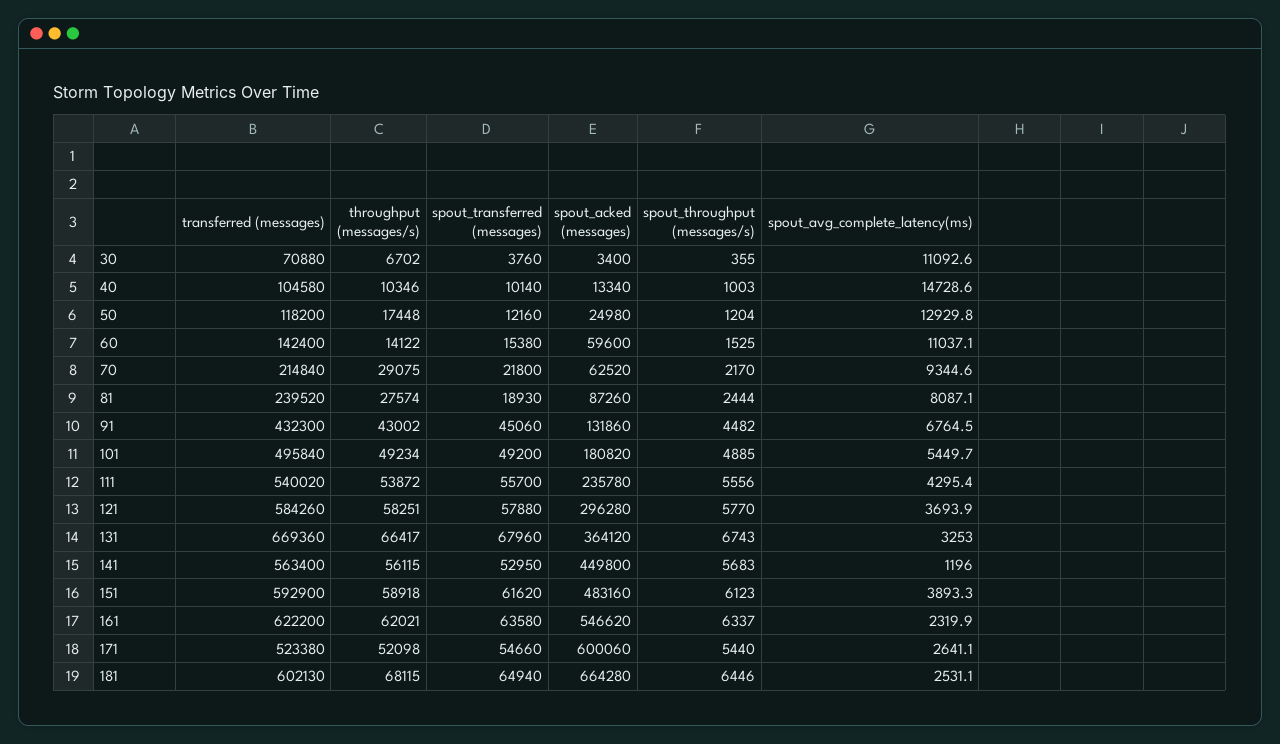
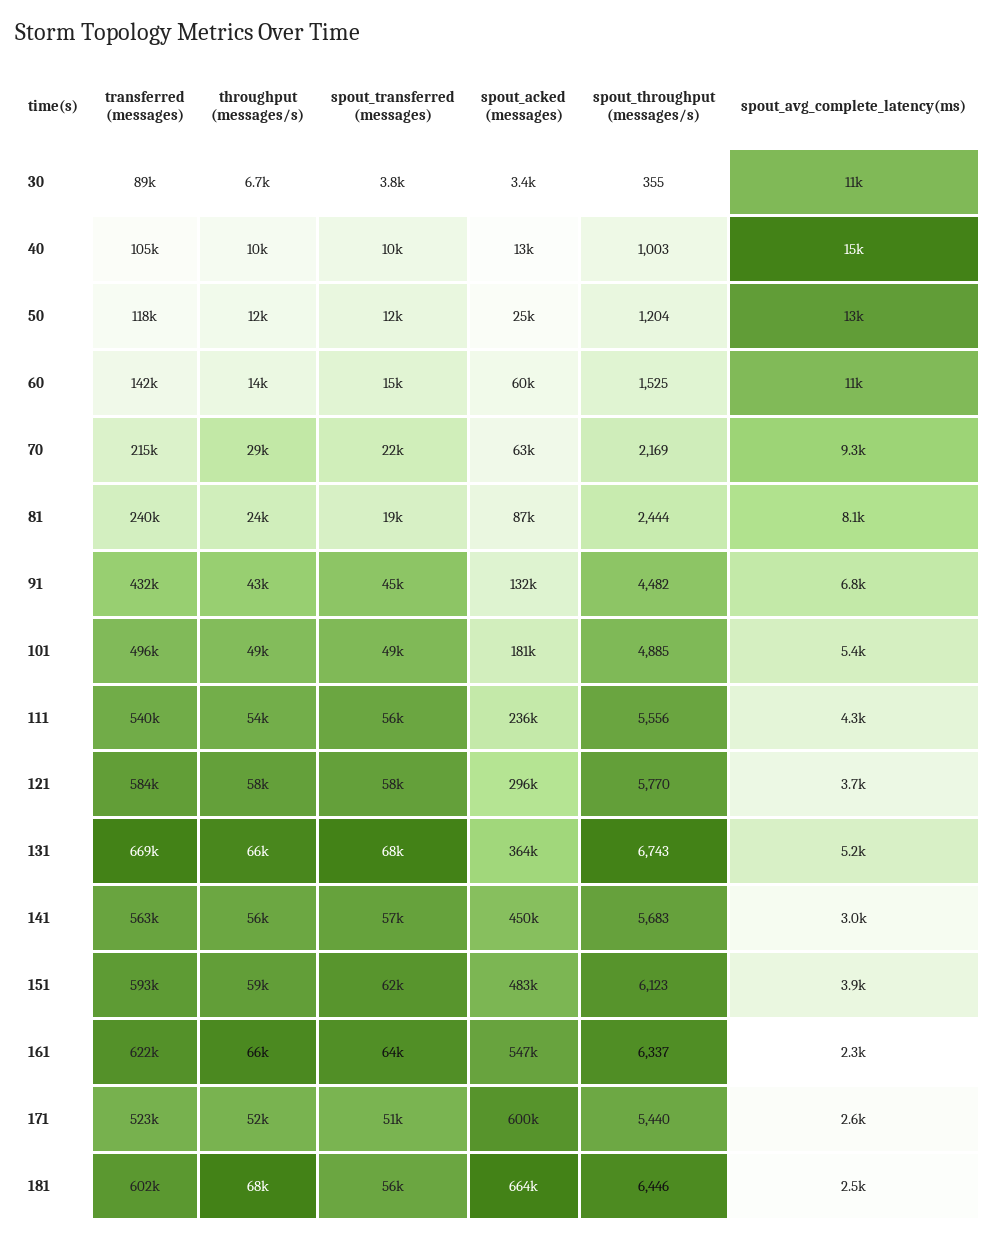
  {
    "transferred (messages)": {
-     "30": 70880,
+     "30": 89000,
      "40": 104580,
      "50": 118200,
      "60": 142400,
      "70": 214840,
      "81": 239520,
      "91": 432300,
      "101": 495840,
      "111": 540020,
      "121": 584260,
      "131": 669360,
      "141": 563400,
      "151": 592900,
      "161": 622200,
      "171": 523380,
      "181": 602130
    },
    "throughput (messages/s)": {
      "30": 6702,
      "40": 10346,
-     "50": 17448,
+     "50": 12000,
      "60": 14122,
      "70": 29075,
-     "81": 27574,
+     "81": 24000,
      "91": 43002,
      "101": 49234,
      "111": 53872,
      "121": 58251,
      "131": 66417,
      "141": 56115,
      "151": 58918,
-     "161": 62021,
+     "161": 66000,
      "171": 52098,
      "181": 68115
    },
    "spout_transferred (messages)": {
      "30": 3760,
      "40": 10140,
      "50": 12160,
      "60": 15380,
      "70": 21800,
      "81": 18930,
      "91": 45060,
      "101": 49200,
      "111": 55700,
      "121": 57880,
      "131": 67960,
-     "141": 52950,
+     "141": 57000,
      "151": 61620,
      "161": 63580,
-     "171": 54660,
+     "171": 51000,
-     "181": 64940
+     "181": 56000
    },
    "spout_acked (messages)": {
      "30": 3400,
      "40": 13340,
      "50": 24980,
      "60": 59600,
      "70": 62520,
      "81": 87260,
      "91": 131860,
      "101": 180820,
      "111": 235780,
      "121": 296280,
      "131": 364120,
      "141": 449800,
      "151": 483160,
      "161": 546620,
      "171": 600060,
      "181": 664280
    },
    "spout_throughput (messages/s)": {
      "30": 355,
      "40": 1003,
      "50": 1204,
      "60": 1525,
-     "70": 2170,
+     "70": 2169,
      "81": 2444,
      "91": 4482,
      "101": 4885,
      "111": 5556,
      "121": 5770,
      "131": 6743,
      "141": 5683,
      "151": 6123,
      "161": 6337,
      "171": 5440,
      "181": 6446
    },
    "spout_avg_complete_latency(ms)": {
      "30": 11092.6,
      "40": 14728.6,
      "50": 12929.8,
      "60": 11037.1,
      "70": 9344.6,
      "81": 8087.1,
      "91": 6764.5,
      "101": 5449.7,
      "111": 4295.4,
      "121": 3693.9,
-     "131": 3253,
+     "131": 5200,
-     "141": 1196,
+     "141": 3000,
      "151": 3893.3,
      "161": 2319.9,
      "171": 2641.1,
      "181": 2531.1
    }
  }

